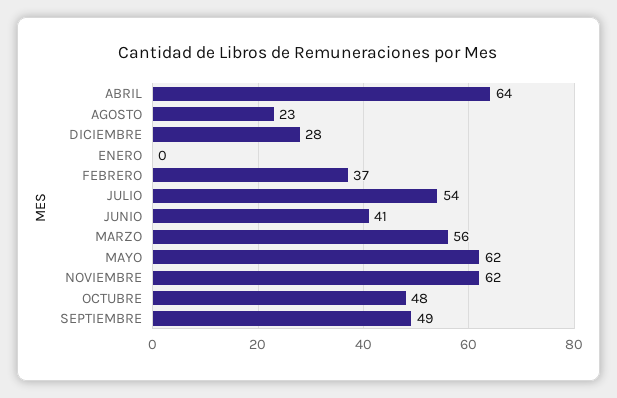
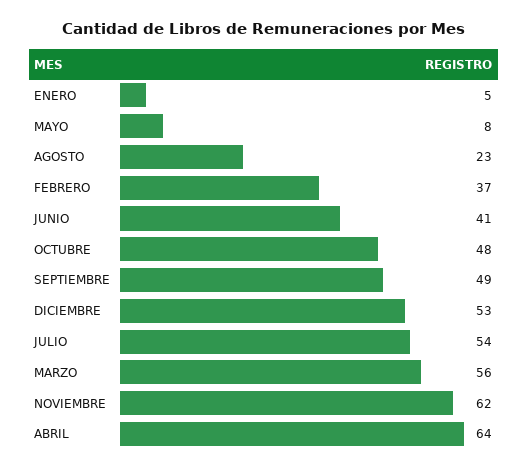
  {
    "ABRIL": 64,
    "AGOSTO": 23,
-   "DICIEMBRE": 28,
+   "DICIEMBRE": 53,
-   "ENERO": 0,
+   "ENERO": 5,
    "FEBRERO": 37,
    "JULIO": 54,
    "JUNIO": 41,
    "MARZO": 56,
-   "MAYO": 62,
+   "MAYO": 8,
    "NOVIEMBRE": 62,
    "OCTUBRE": 48,
    "SEPTIEMBRE": 49
  }

